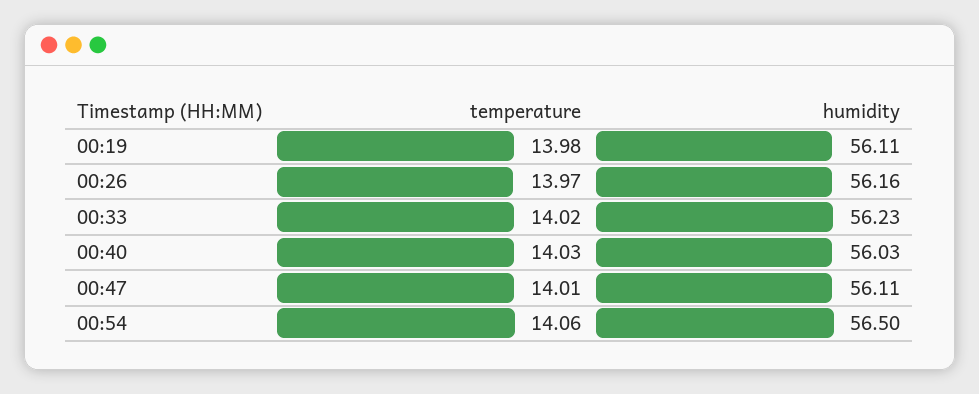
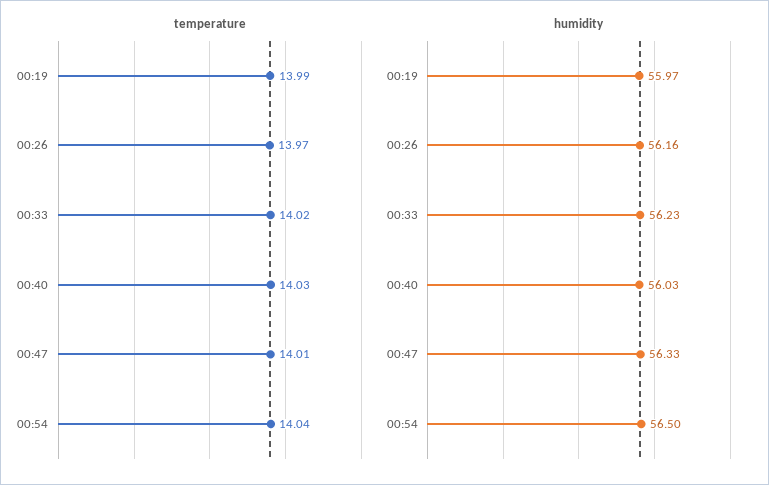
  {
    "temperature": {
-     "00:19": 13.98,
+     "00:19": 13.99,
      "00:26": 13.97,
      "00:33": 14.02,
      "00:40": 14.03,
      "00:47": 14.01,
-     "00:54": 14.06
+     "00:54": 14.04
    },
    "humidity": {
-     "00:19": 56.11,
+     "00:19": 55.97,
      "00:26": 56.16,
      "00:33": 56.23,
      "00:40": 56.03,
-     "00:47": 56.11,
+     "00:47": 56.33,
      "00:54": 56.5
    }
  }

